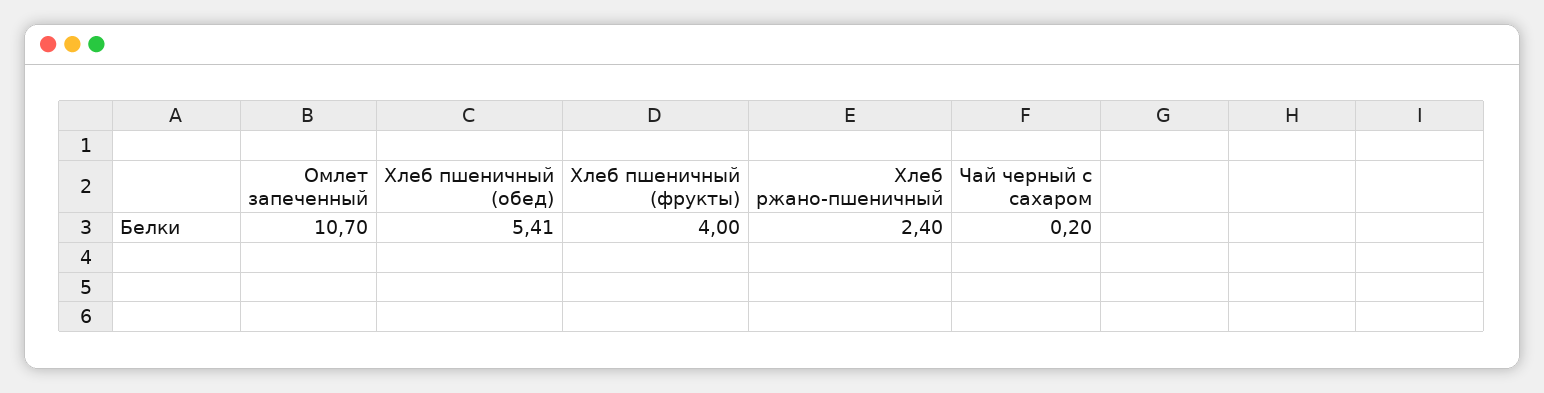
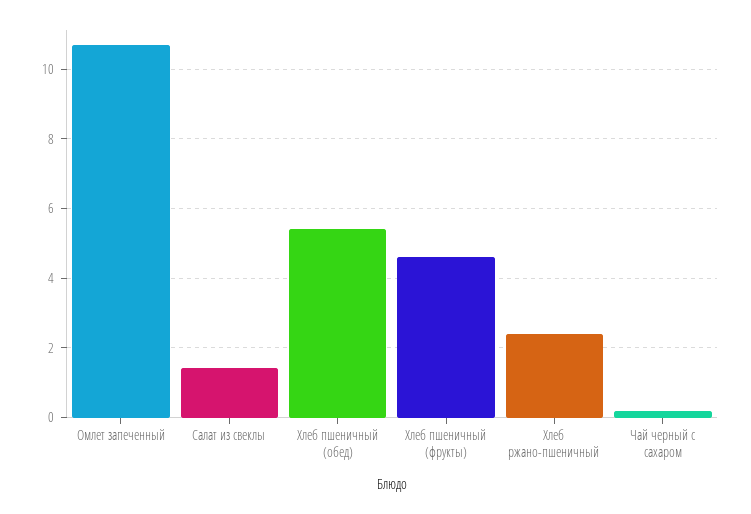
  {
    "Омлет запеченный": 10.7,
    "Хлеб пшеничный (обед)": 5.41,
-   "Хлеб пшеничный (фрукты)": 4,
+   "Хлеб пшеничный (фрукты)": 4.6,
    "Хлеб ржано-пшеничный": 2.4,
-   "Чай черный с сахаром": 0.2
+   "Чай черный с сахаром": 0.2,
+   "Салат из свеклы": 1.4
  }

